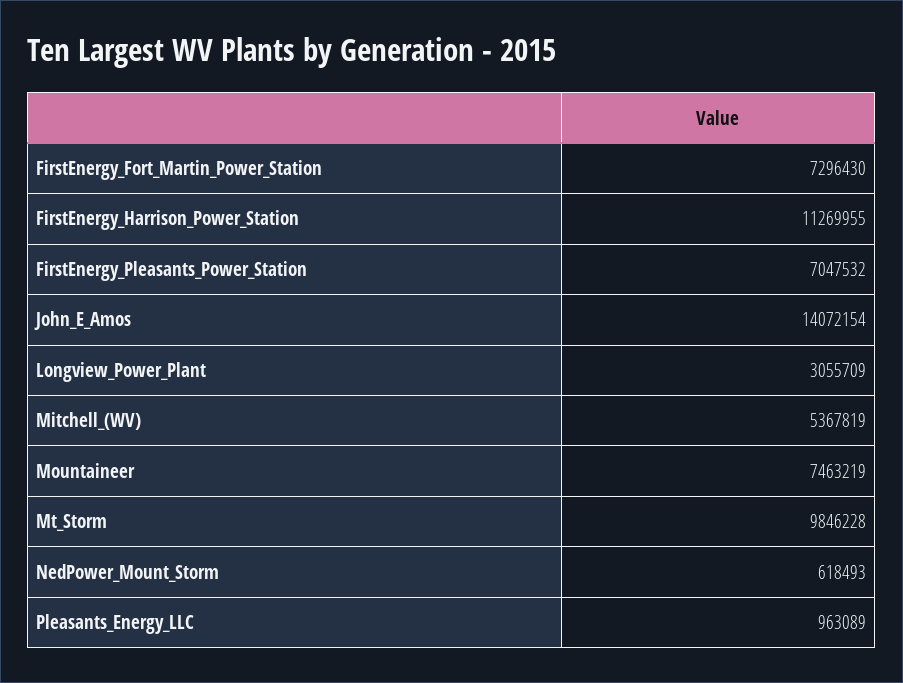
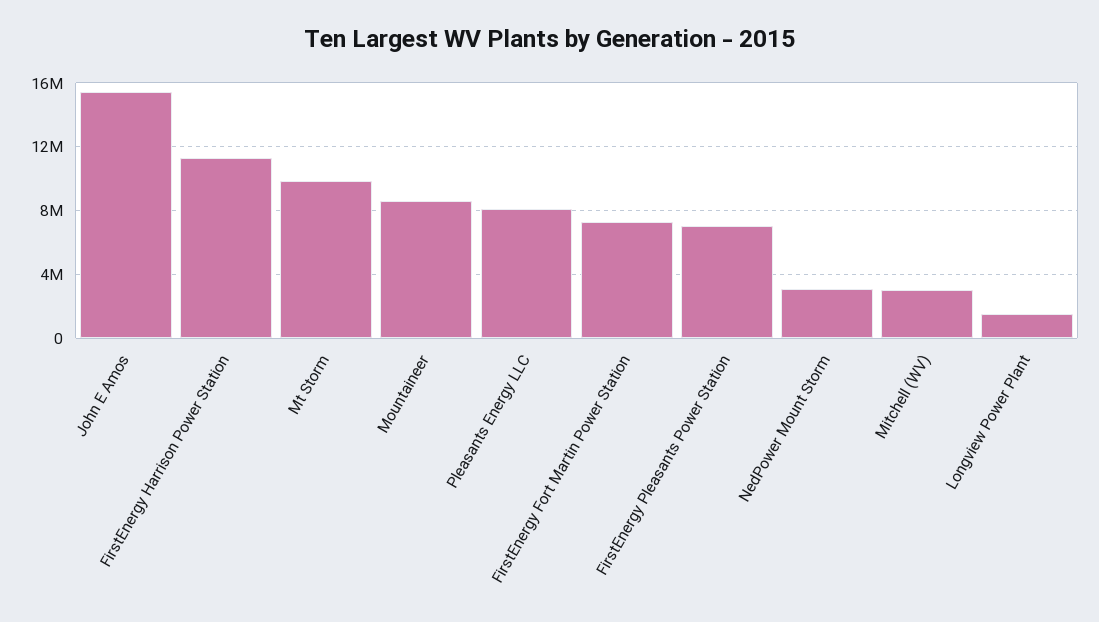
  {
    "FirstEnergy_Fort_Martin_Power_Station": 7296430,
    "FirstEnergy_Harrison_Power_Station": 11269955,
    "FirstEnergy_Pleasants_Power_Station": 7047532,
-   "John_E_Amos": 14072154,
+   "John_E_Amos": 15500000,
-   "Longview_Power_Plant": 3055709,
+   "Longview_Power_Plant": 1500000,
-   "Mitchell_(WV)": 5367819,
+   "Mitchell_(WV)": 3000000,
-   "Mountaineer": 7463219,
+   "Mountaineer": 8500000,
    "Mt_Storm": 9846228,
-   "NedPower_Mount_Storm": 618493,
+   "NedPower_Mount_Storm": 3000000,
-   "Pleasants_Energy_LLC": 963089
+   "Pleasants_Energy_LLC": 8000000
  }

